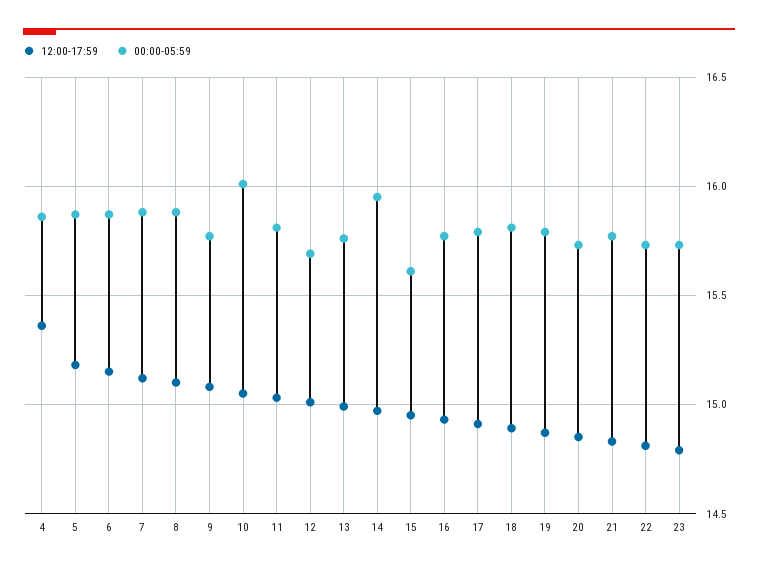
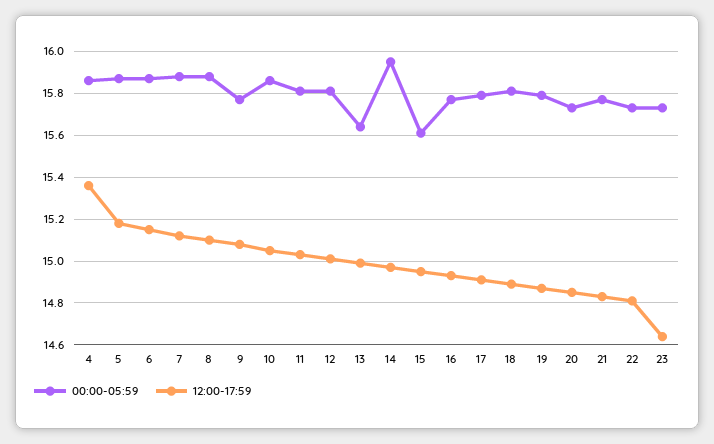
  {
    "12:00-17:59": {
      "4": 15.35,
      "5": 15.2,
      "6": 15.15,
      "7": 15.1,
      "8": 15.1,
      "9": 15.1,
      "10": 15.05,
      "11": 15.05,
      "12": 15,
      "13": 15,
      "14": 14.95,
      "15": 14.95,
      "16": 14.95,
      "17": 14.9,
      "18": 14.9,
      "19": 14.85,
      "20": 14.85,
      "21": 14.85,
      "22": 14.8,
-     "23": 14.8
+     "23": 14.65
    },
    "00:00-05:59": {
      "4": 15.85,
      "5": 15.85,
      "6": 15.85,
      "7": 15.9,
      "8": 15.9,
      "9": 15.75,
-     "10": 16,
+     "10": 15.85,
      "11": 15.8,
-     "12": 15.7,
+     "12": 15.8,
-     "13": 15.75,
+     "13": 15.65,
      "14": 15.95,
      "15": 15.6,
      "16": 15.75,
      "17": 15.8,
      "18": 15.8,
      "19": 15.8,
      "20": 15.75,
      "21": 15.75,
      "22": 15.75,
      "23": 15.75
    }
  }

